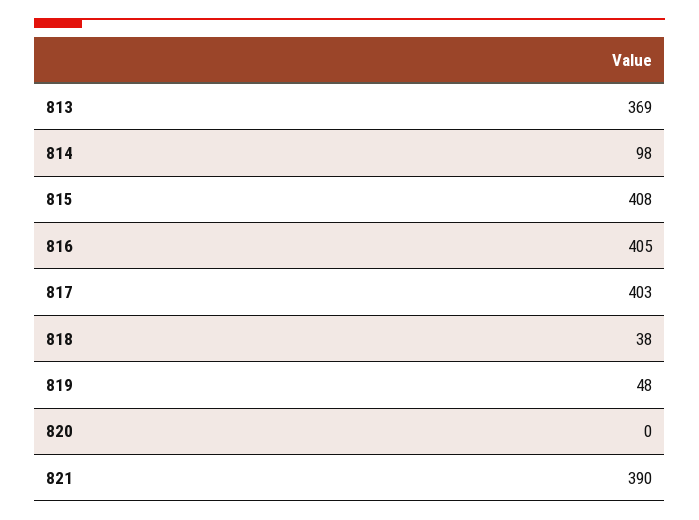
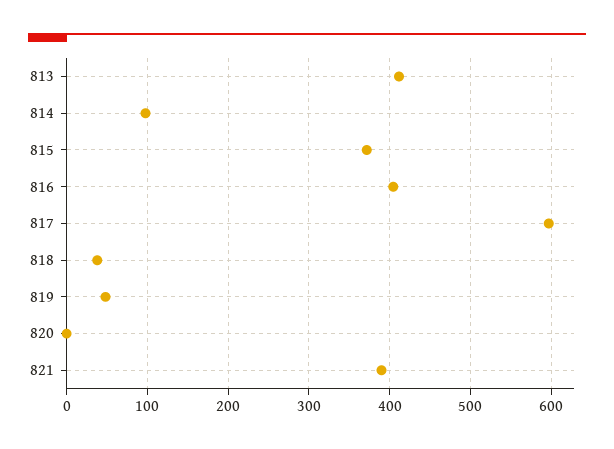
  {
-   "813": 369,
+   "813": 410,
    "814": 98,
-   "815": 408,
+   "815": 370,
    "816": 405,
-   "817": 403,
+   "817": 600,
    "818": 38,
    "819": 48,
    "820": 0,
    "821": 390
  }

